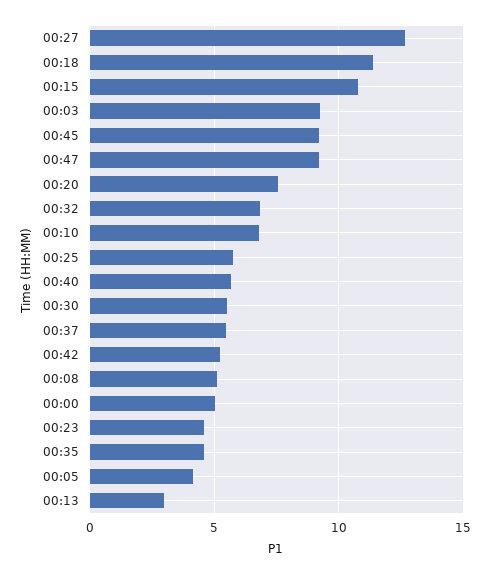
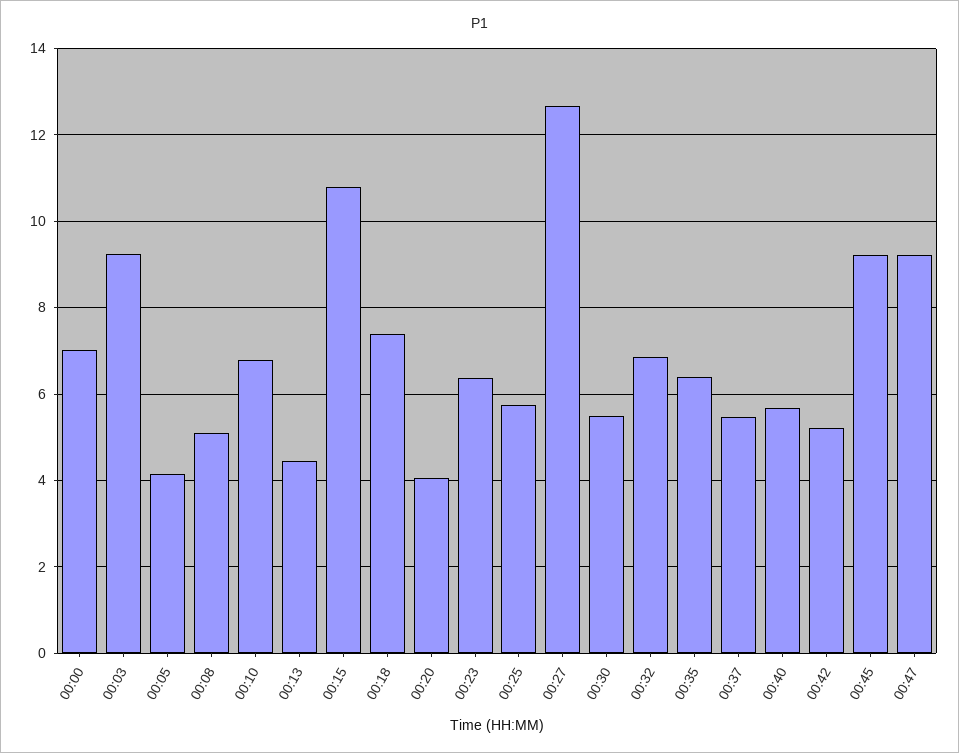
  {
    "00:27": 12.6,
-   "00:18": 11.5,
+   "00:18": 7.4,
    "00:15": 10.8,
    "00:03": 9.2,
    "00:45": 9.2,
    "00:47": 9.2,
-   "00:20": 7.5,
+   "00:20": 4,
    "00:32": 6.8,
    "00:10": 6.8,
    "00:25": 5.8,
    "00:40": 5.6,
    "00:30": 5.6,
    "00:37": 5.4,
    "00:42": 5.2,
    "00:08": 5.2,
-   "00:00": 5,
+   "00:00": 7,
-   "00:23": 4.5,
+   "00:23": 6.4,
-   "00:35": 4.5,
+   "00:35": 6.4,
    "00:05": 4.2,
-   "00:13": 3
+   "00:13": 4.4
  }

